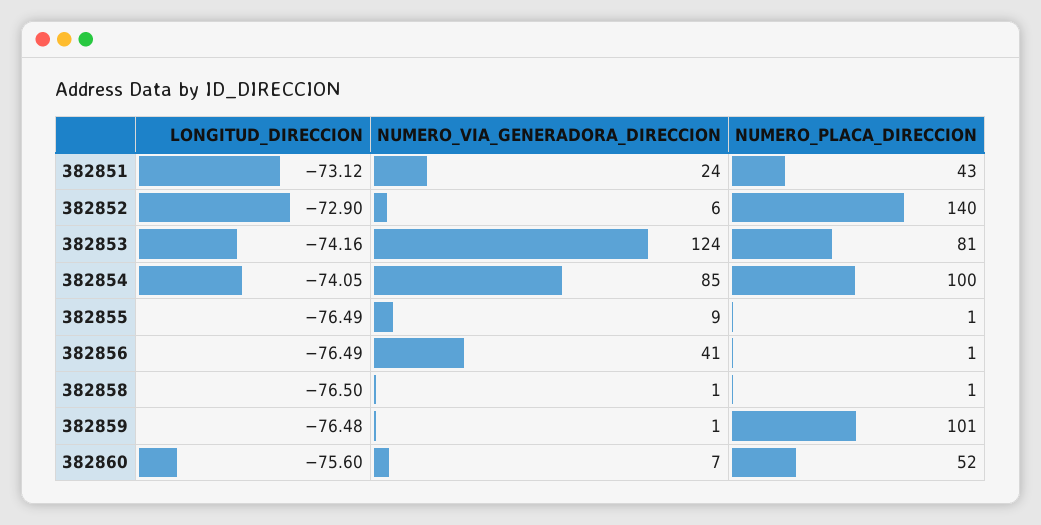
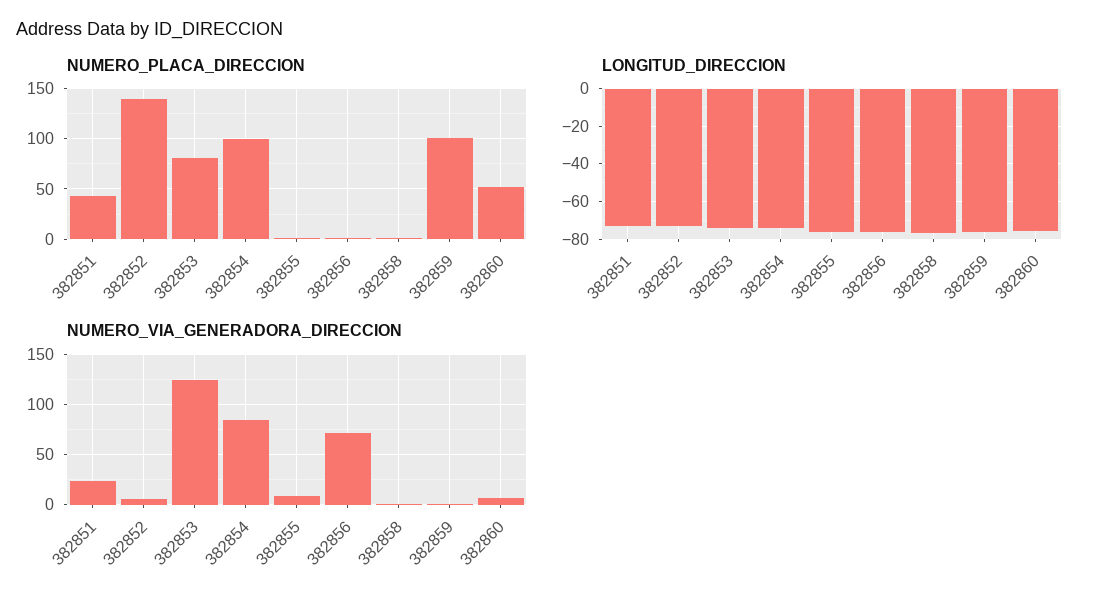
  {
    "LONGITUD_DIRECCION": {
      "382851": -73.12,
      "382852": -72.9,
      "382853": -74.16,
      "382854": -74.05,
      "382855": -76.49,
      "382856": -76.49,
      "382858": -76.5,
      "382859": -76.48,
      "382860": -75.6
    },
    "NUMERO_VIA_GENERADORA_DIRECCION": {
      "382851": 24,
      "382852": 6,
      "382853": 124,
      "382854": 85,
      "382855": 9,
-     "382856": 41,
+     "382856": 70,
      "382858": 1,
      "382859": 1,
      "382860": 7
    },
    "NUMERO_PLACA_DIRECCION": {
      "382851": 43,
      "382852": 140,
      "382853": 81,
      "382854": 100,
      "382855": 1,
      "382856": 1,
      "382858": 1,
      "382859": 101,
      "382860": 52
    }
  }

